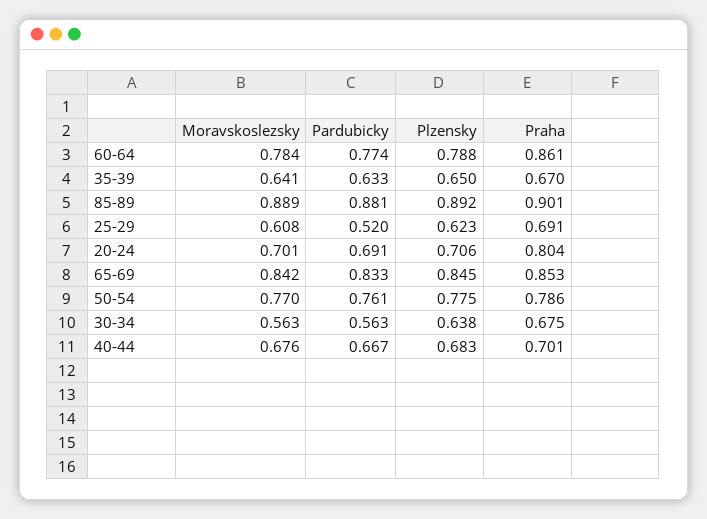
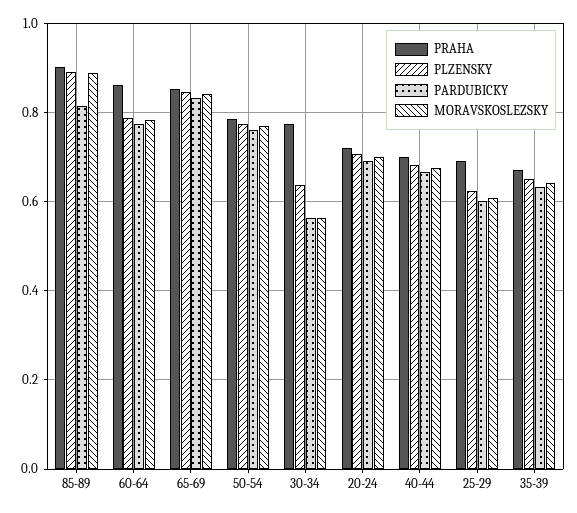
  {
    "Moravskoslezsky": {
      "60-64": 0.784,
      "35-39": 0.641,
      "85-89": 0.889,
      "25-29": 0.608,
      "20-24": 0.701,
      "65-69": 0.842,
      "50-54": 0.77,
      "30-34": 0.563,
      "40-44": 0.676
    },
    "Pardubicky": {
      "60-64": 0.774,
      "35-39": 0.633,
-     "85-89": 0.881,
+     "85-89": 0.82,
-     "25-29": 0.52,
+     "25-29": 0.6,
      "20-24": 0.691,
      "65-69": 0.833,
      "50-54": 0.761,
      "30-34": 0.563,
      "40-44": 0.667
    },
    "Plzensky": {
      "60-64": 0.788,
      "35-39": 0.65,
      "85-89": 0.892,
      "25-29": 0.623,
      "20-24": 0.706,
      "65-69": 0.845,
      "50-54": 0.775,
      "30-34": 0.638,
      "40-44": 0.683
    },
    "Praha": {
      "60-64": 0.861,
      "35-39": 0.67,
      "85-89": 0.901,
      "25-29": 0.691,
-     "20-24": 0.804,
+     "20-24": 0.72,
      "65-69": 0.853,
      "50-54": 0.786,
-     "30-34": 0.675,
+     "30-34": 0.78,
      "40-44": 0.701
    }
  }

